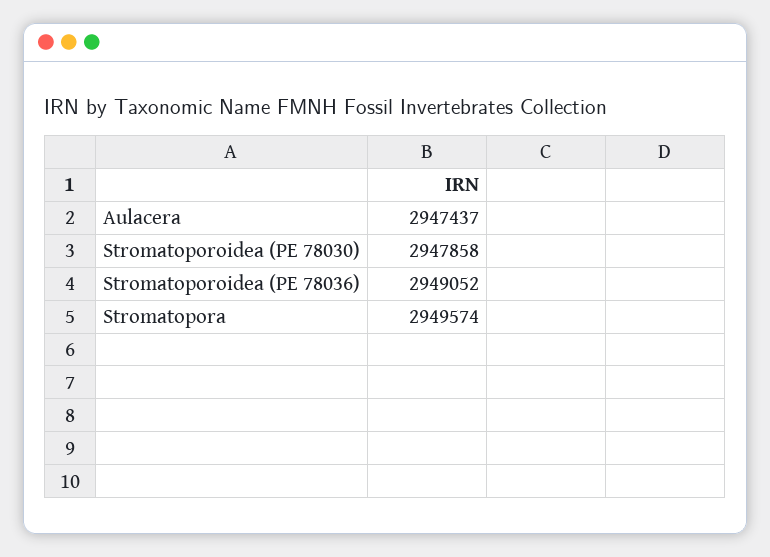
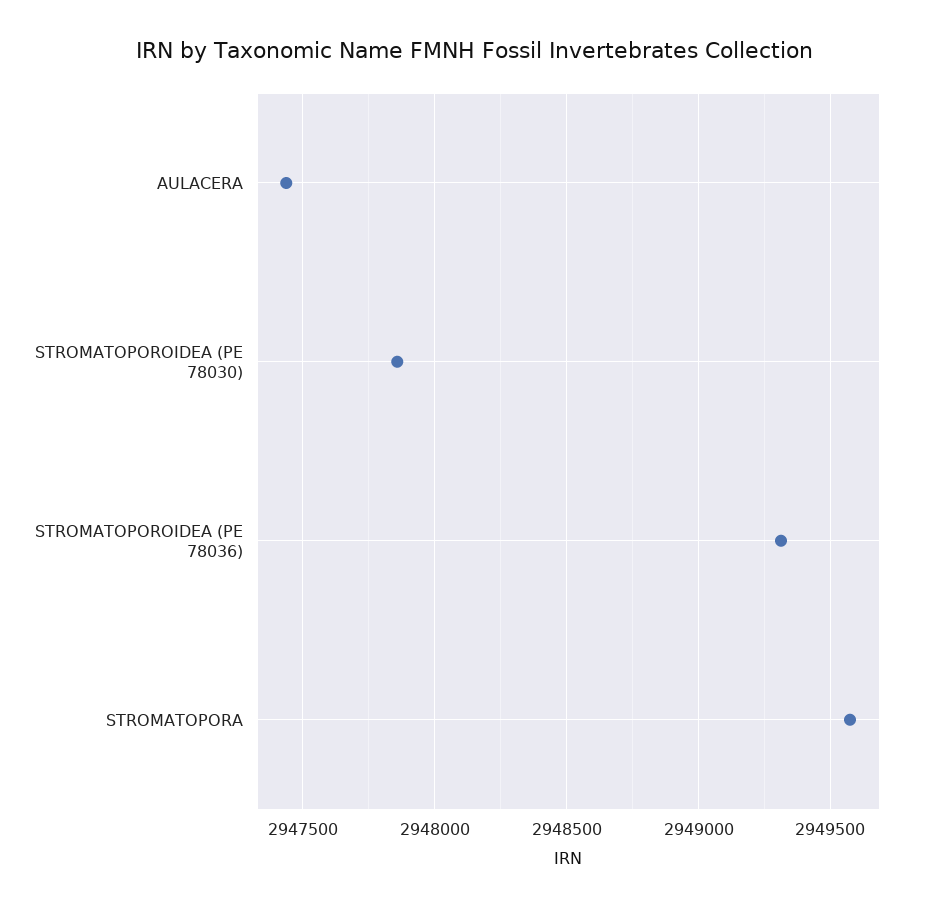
  {
    "Aulacera": 2947437,
    "Stromatoporoidea (PE 78030)": 2947858,
-   "Stromatoporoidea (PE 78036)": 2949052,
+   "Stromatoporoidea (PE 78036)": 2949300,
    "Stromatopora": 2949574
  }

